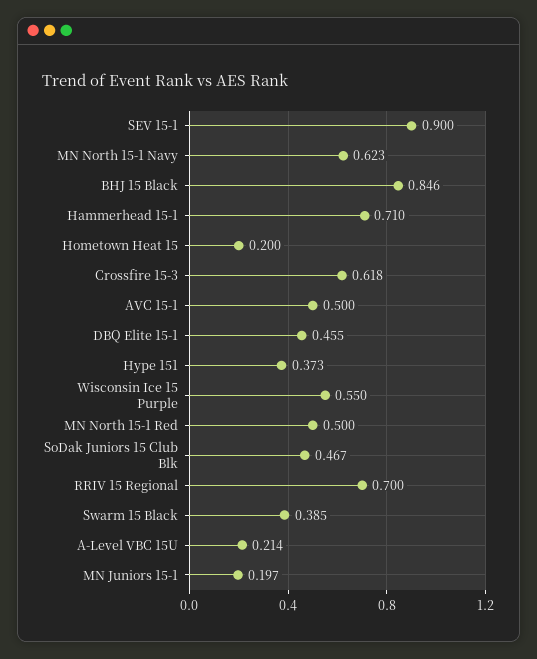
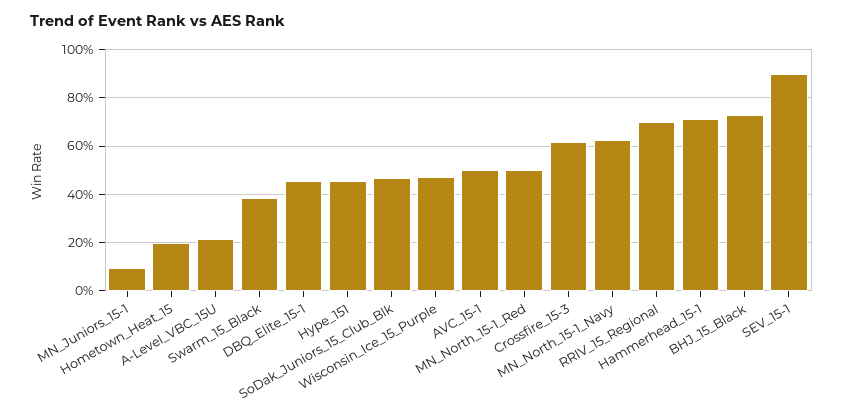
  {
    "SEV 15-1": 0.9,
    "MN North 15-1 Navy": 0.623,
-   "BHJ 15 Black": 0.846,
+   "BHJ 15 Black": 0.725,
    "Hammerhead 15-1": 0.71,
    "Hometown Heat 15": 0.2,
    "Crossfire 15-3": 0.618,
    "AVC 15-1": 0.5,
    "DBQ Elite 15-1": 0.455,
-   "Hype 151": 0.373,
+   "Hype 151": 0.45,
-   "Wisconsin Ice 15 Purple": 0.55,
+   "Wisconsin Ice 15 Purple": 0.475,
    "MN North 15-1 Red": 0.5,
    "SoDak Juniors 15 Club Blk": 0.467,
    "RRIV 15 Regional": 0.7,
    "Swarm 15 Black": 0.385,
    "A-Level VBC 15U": 0.214,
-   "MN Juniors 15-1": 0.197
+   "MN Juniors 15-1": 0.1
  }

